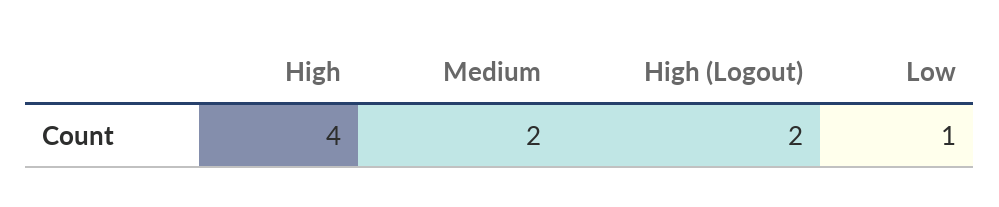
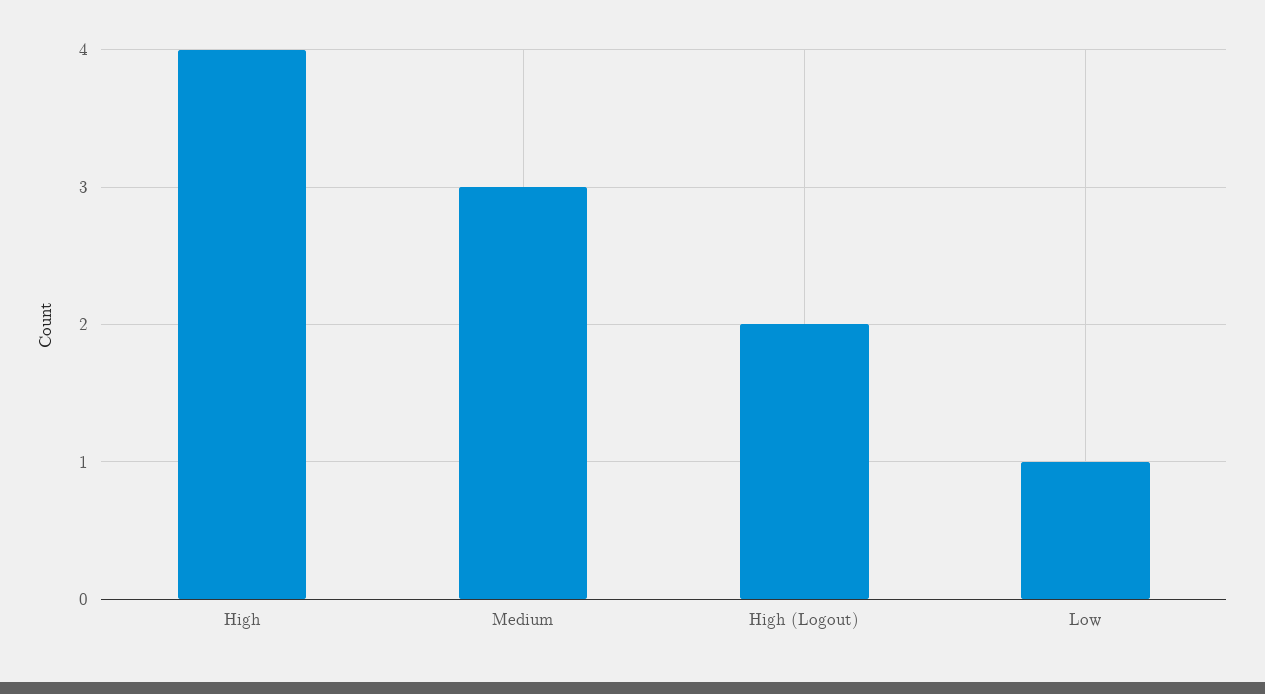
  {
    "High": 4,
-   "Medium": 2,
+   "Medium": 3,
    "High (Logout)": 2,
    "Low": 1
  }

